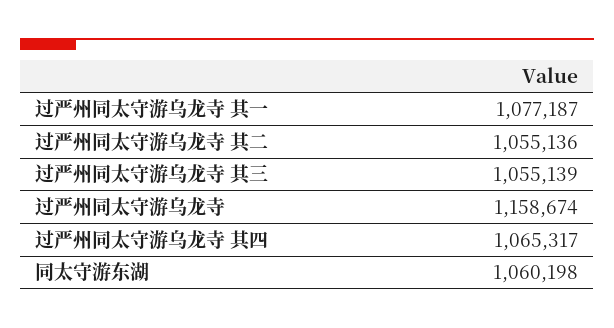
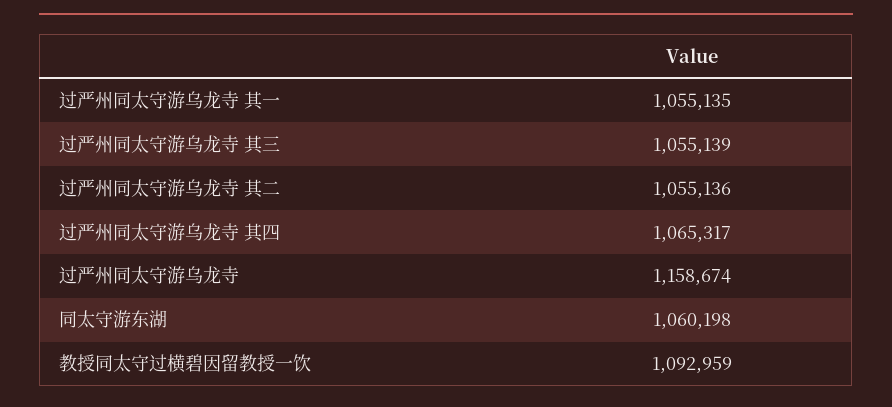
  {
-   "过严州同太守游乌龙寺 其一": 1077187,
+   "过严州同太守游乌龙寺 其一": 1055135,
    "过严州同太守游乌龙寺 其二": 1055136,
    "过严州同太守游乌龙寺 其三": 1055139,
    "过严州同太守游乌龙寺": 1158674,
    "过严州同太守游乌龙寺 其四": 1065317,
-   "同太守游东湖": 1060198
+   "同太守游东湖": 1060198,
+   "教授同太守过横碧因留教授一饮": 1092959
  }

